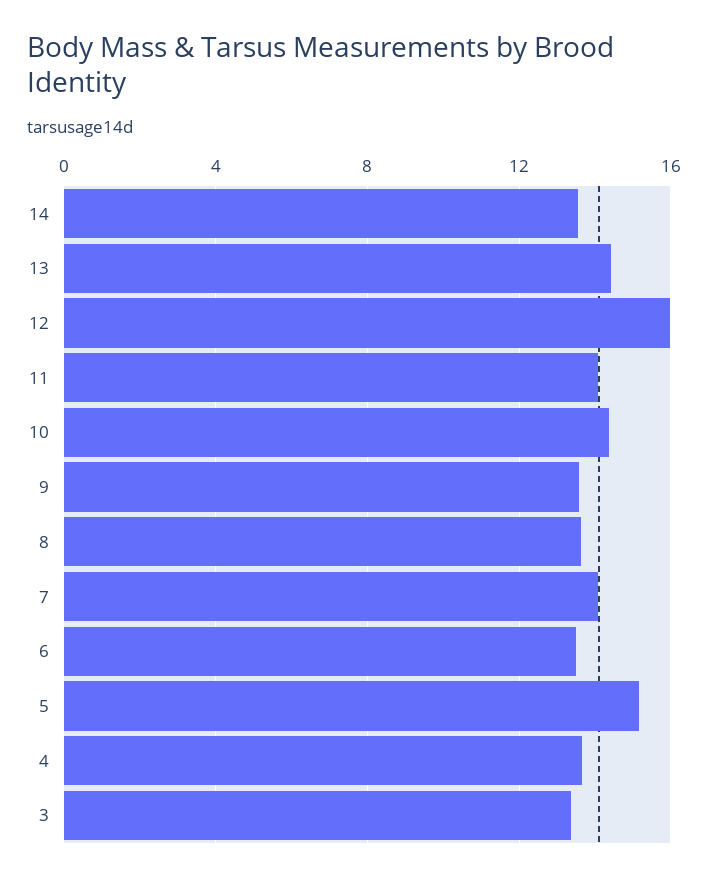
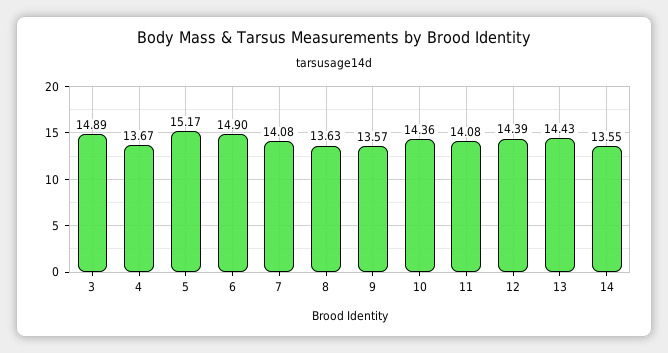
  {
    "14": 13.55,
    "13": 14.43,
-   "12": 16,
+   "12": 14.39,
    "11": 14.08,
    "10": 14.36,
    "9": 13.57,
    "8": 13.63,
    "7": 14.08,
-   "6": 13.5,
+   "6": 14.9,
    "5": 15.17,
    "4": 13.67,
-   "3": 13.5
+   "3": 14.89
  }

